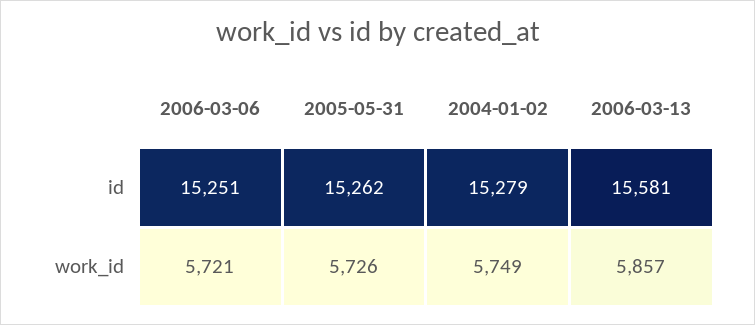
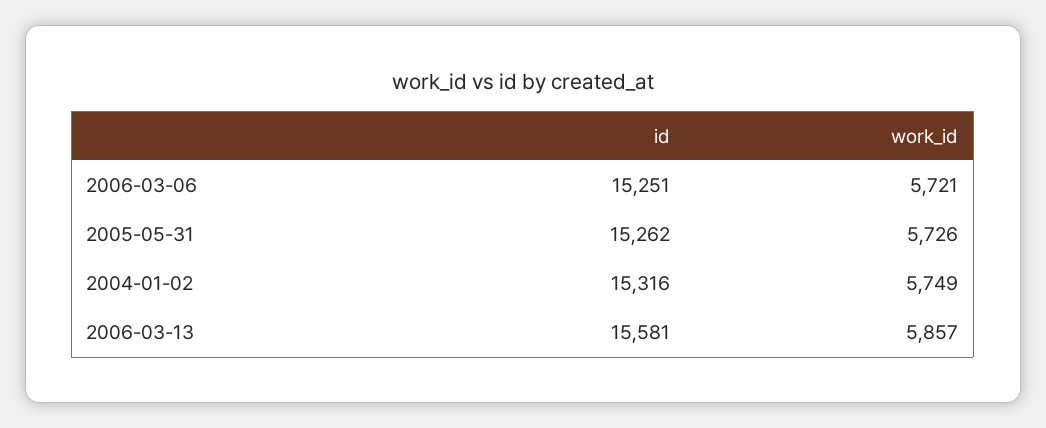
  {
    "2006-03-06": {
      "id": 15251,
      "work_id": 5721
    },
    "2005-05-31": {
      "id": 15262,
      "work_id": 5726
    },
    "2004-01-02": {
-     "id": 15279,
+     "id": 15316,
      "work_id": 5749
    },
    "2006-03-13": {
      "id": 15581,
      "work_id": 5857
    }
  }

